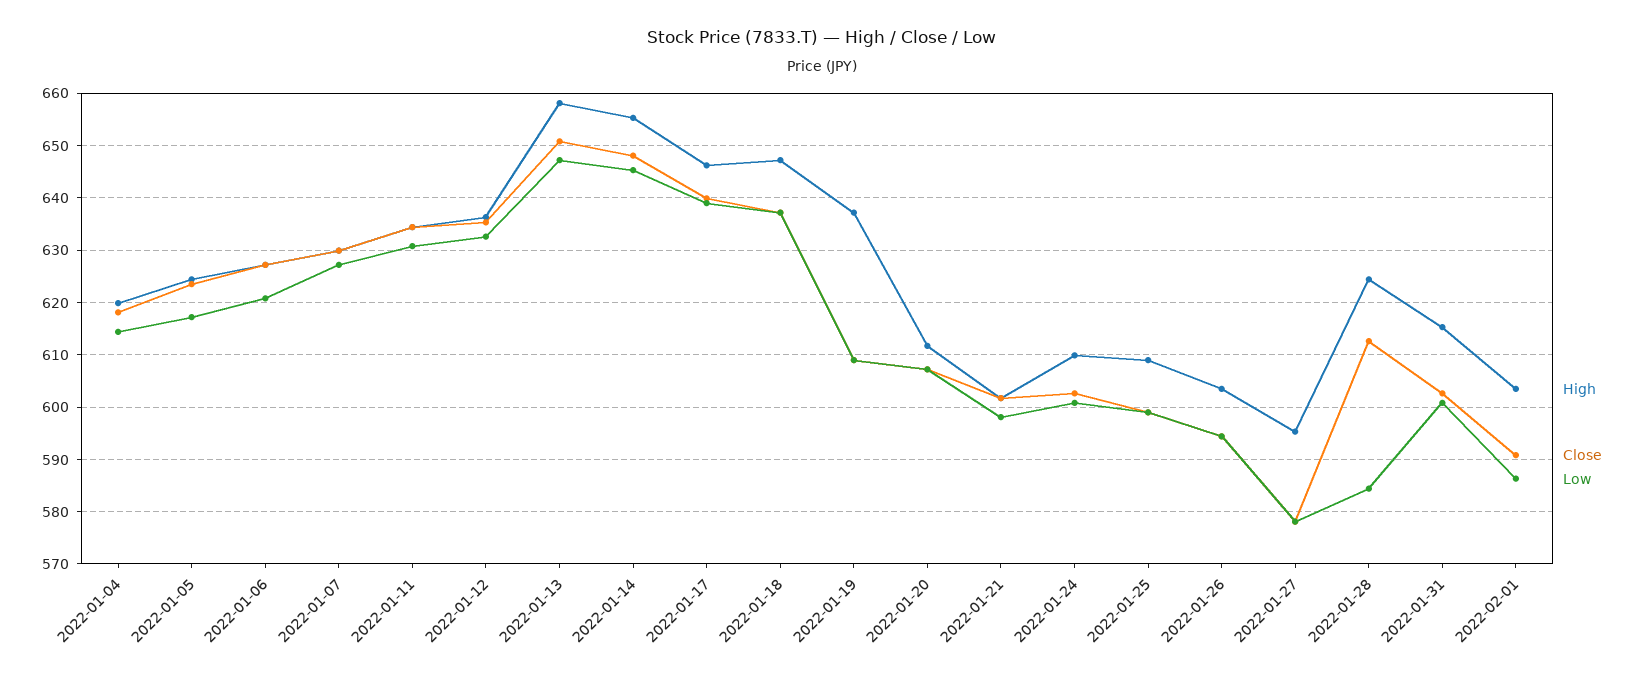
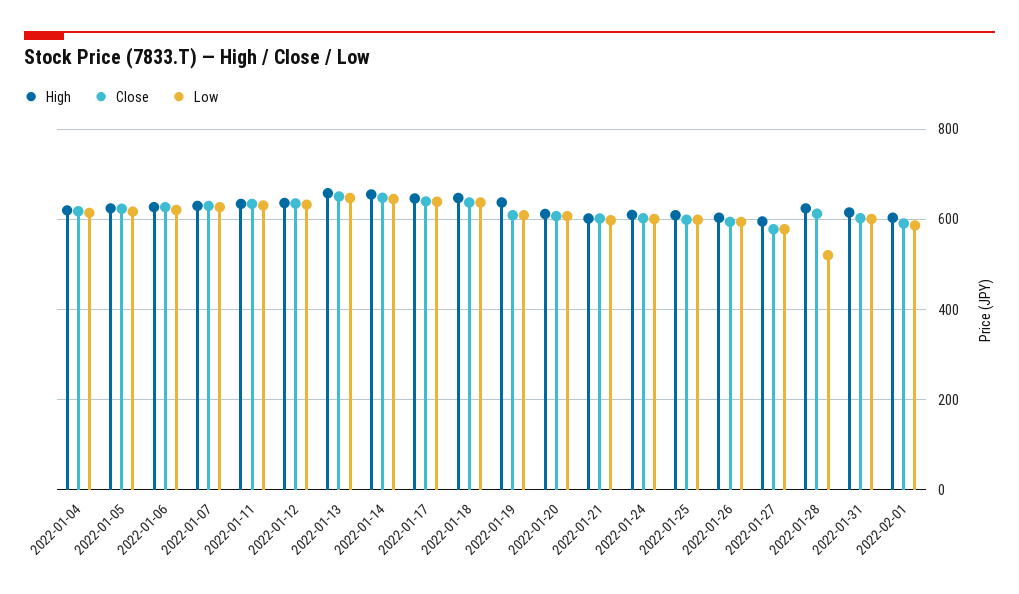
  {
    "High": {
      "2022-01-04": 620,
      "2022-01-05": 624,
      "2022-01-06": 628,
      "2022-01-07": 630,
      "2022-01-11": 634,
      "2022-01-12": 636,
      "2022-01-13": 658,
      "2022-01-14": 656,
      "2022-01-17": 646,
      "2022-01-18": 648,
      "2022-01-19": 638,
      "2022-01-20": 612,
      "2022-01-21": 602,
      "2022-01-24": 610,
      "2022-01-25": 610,
      "2022-01-26": 604,
      "2022-01-27": 596,
      "2022-01-28": 624,
      "2022-01-31": 616,
      "2022-02-01": 604
    },
    "Close": {
      "2022-01-04": 618,
      "2022-01-05": 624,
      "2022-01-06": 628,
      "2022-01-07": 630,
      "2022-01-11": 634,
      "2022-01-12": 636,
      "2022-01-13": 650,
      "2022-01-14": 648,
      "2022-01-17": 640,
      "2022-01-18": 638,
      "2022-01-19": 610,
      "2022-01-20": 608,
      "2022-01-21": 602,
      "2022-01-24": 602,
      "2022-01-25": 600,
      "2022-01-26": 594,
      "2022-01-27": 578,
      "2022-01-28": 612,
      "2022-01-31": 602,
      "2022-02-01": 590
    },
    "Low": {
      "2022-01-04": 614,
      "2022-01-05": 618,
      "2022-01-06": 620,
      "2022-01-07": 628,
      "2022-01-11": 630,
      "2022-01-12": 632,
      "2022-01-13": 648,
      "2022-01-14": 646,
      "2022-01-17": 640,
      "2022-01-18": 638,
      "2022-01-19": 610,
      "2022-01-20": 608,
      "2022-01-21": 598,
      "2022-01-24": 600,
      "2022-01-25": 600,
      "2022-01-26": 594,
      "2022-01-27": 578,
-     "2022-01-28": 584,
+     "2022-01-28": 520,
      "2022-01-31": 600,
      "2022-02-01": 586
    }
  }

